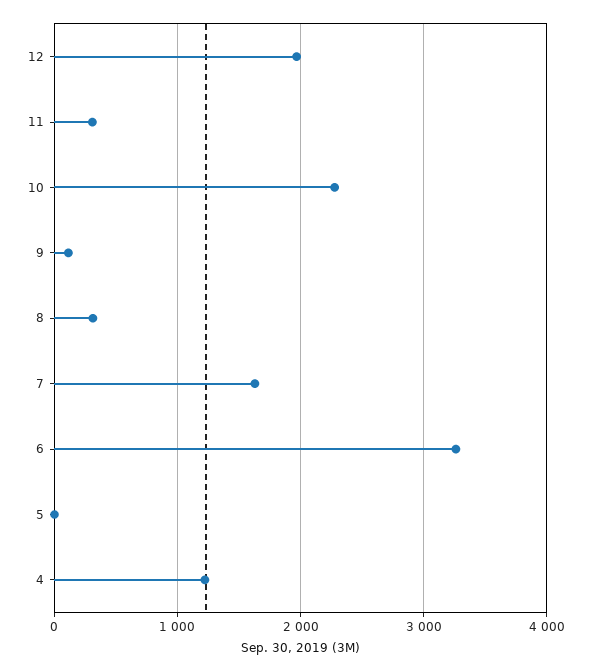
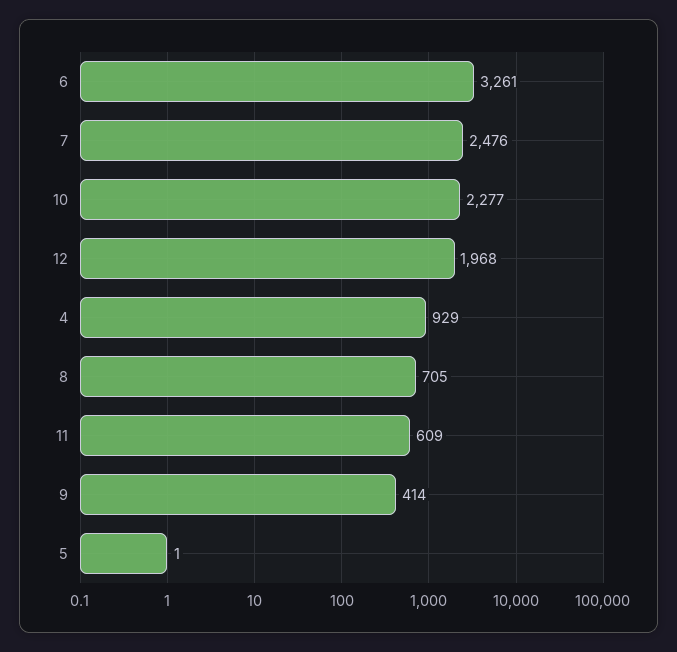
  {
    "12": 1968,
-   "11": 300,
+   "11": 609,
    "10": 2277,
-   "9": 100,
+   "9": 414,
-   "8": 300,
+   "8": 705,
-   "7": 1600,
+   "7": 2476,
    "6": 3261,
    "5": 1,
-   "4": 1200
+   "4": 929
  }

